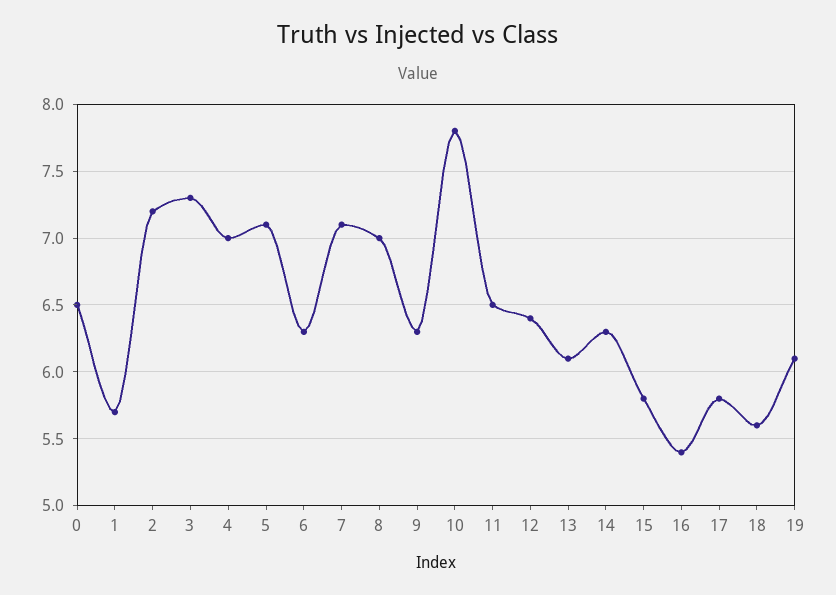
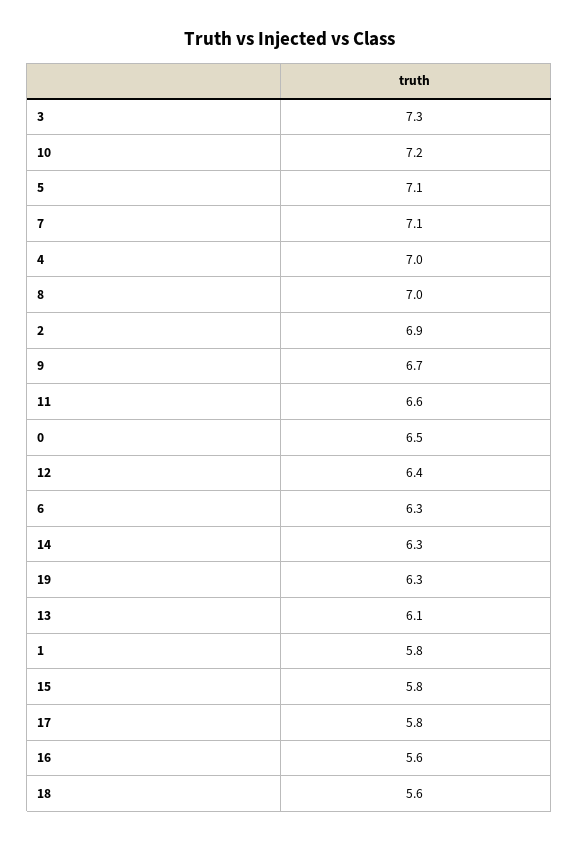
  {
    "0": 6.5,
-   "1": 5.7,
+   "1": 5.8,
-   "2": 7.2,
+   "2": 6.9,
    "3": 7.3,
    "4": 7,
    "5": 7.1,
    "6": 6.3,
    "7": 7.1,
    "8": 7,
-   "9": 6.3,
+   "9": 6.7,
-   "10": 7.8,
+   "10": 7.2,
-   "11": 6.5,
+   "11": 6.6,
    "12": 6.4,
    "13": 6.1,
    "14": 6.3,
    "15": 5.8,
-   "16": 5.4,
+   "16": 5.6,
    "17": 5.8,
    "18": 5.6,
-   "19": 6.1
+   "19": 6.3
  }

